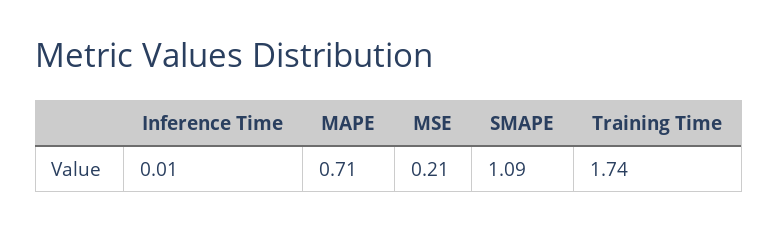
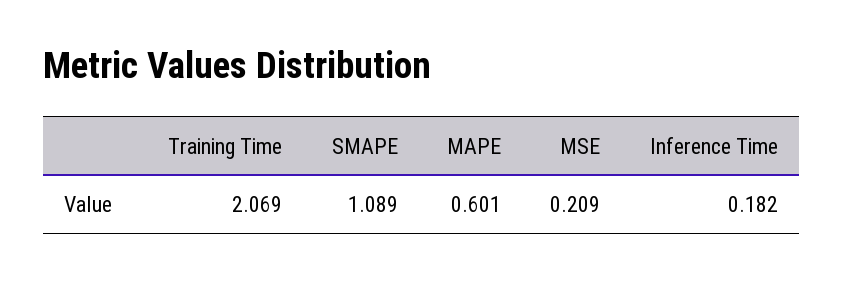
  {
-   "Inference Time": 0.01,
+   "Inference Time": 0.182,
-   "MAPE": 0.71,
+   "MAPE": 0.601,
    "MSE": 0.209,
    "SMAPE": 1.089,
-   "Training Time": 1.74
+   "Training Time": 2.069
  }

